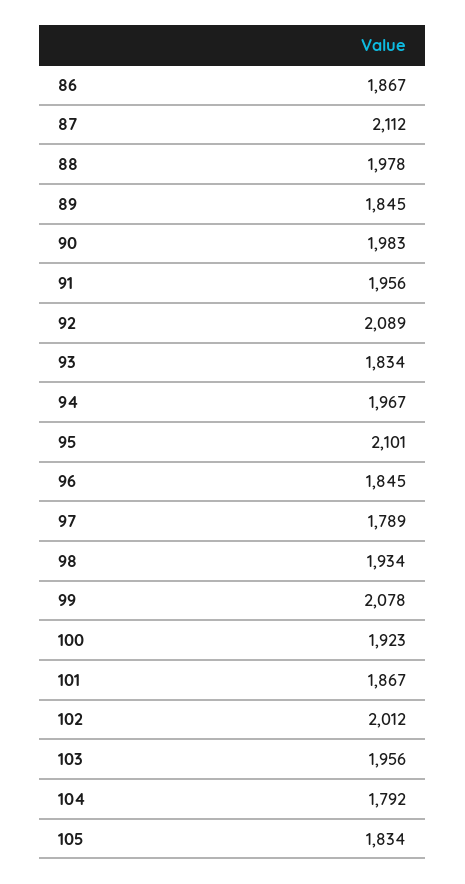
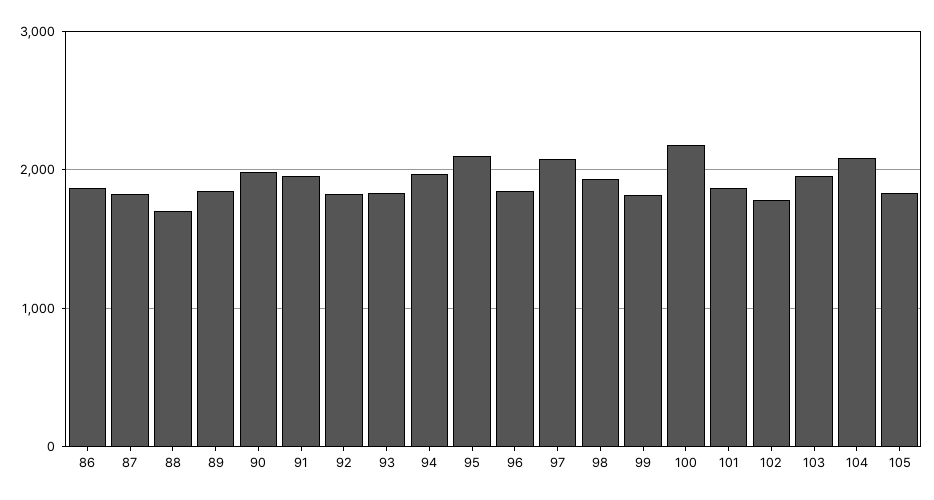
  {
    "86": 1867,
-   "87": 2112,
+   "87": 1800,
-   "88": 1978,
+   "88": 1700,
    "89": 1845,
    "90": 1983,
    "91": 1956,
-   "92": 2089,
+   "92": 1800,
    "93": 1834,
    "94": 1967,
    "95": 2101,
    "96": 1845,
-   "97": 1789,
+   "97": 2100,
    "98": 1934,
-   "99": 2078,
+   "99": 1800,
-   "100": 1923,
+   "100": 2200,
    "101": 1867,
-   "102": 2012,
+   "102": 1800,
    "103": 1956,
-   "104": 1792,
+   "104": 2100,
    "105": 1834
  }

